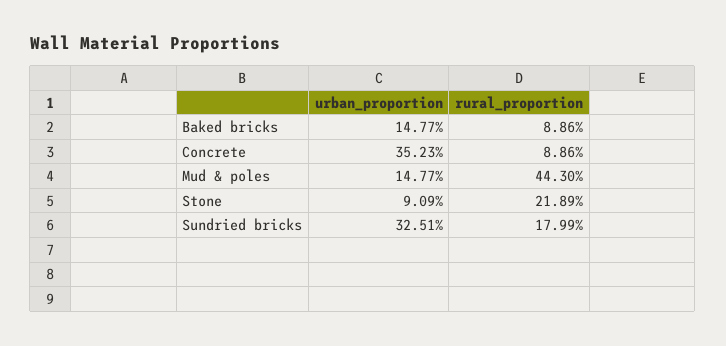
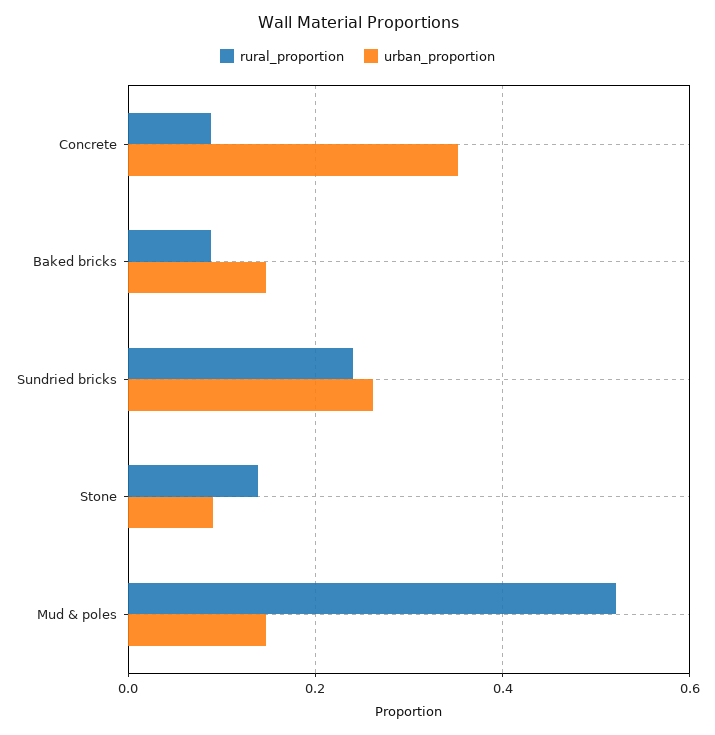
  {
    "urban_proportion": {
      "Baked bricks": 0.1477,
      "Concrete": 0.3523,
      "Mud & poles": 0.1477,
      "Stone": 0.0909,
-     "Sundried bricks": 0.3251
+     "Sundried bricks": 0.26
    },
    "rural_proportion": {
      "Baked bricks": 0.0886,
      "Concrete": 0.0886,
-     "Mud & poles": 0.443,
+     "Mud & poles": 0.52,
-     "Stone": 0.2189,
+     "Stone": 0.14,
-     "Sundried bricks": 0.1799
+     "Sundried bricks": 0.24
    }
  }

